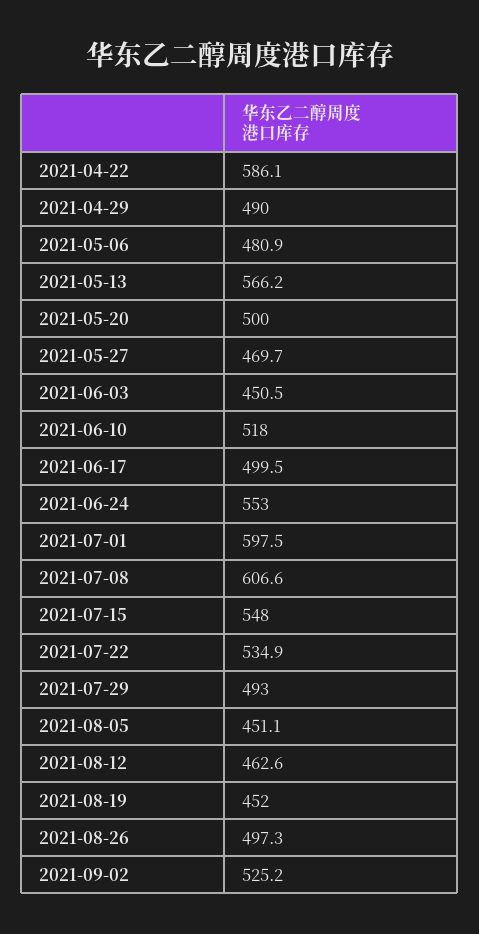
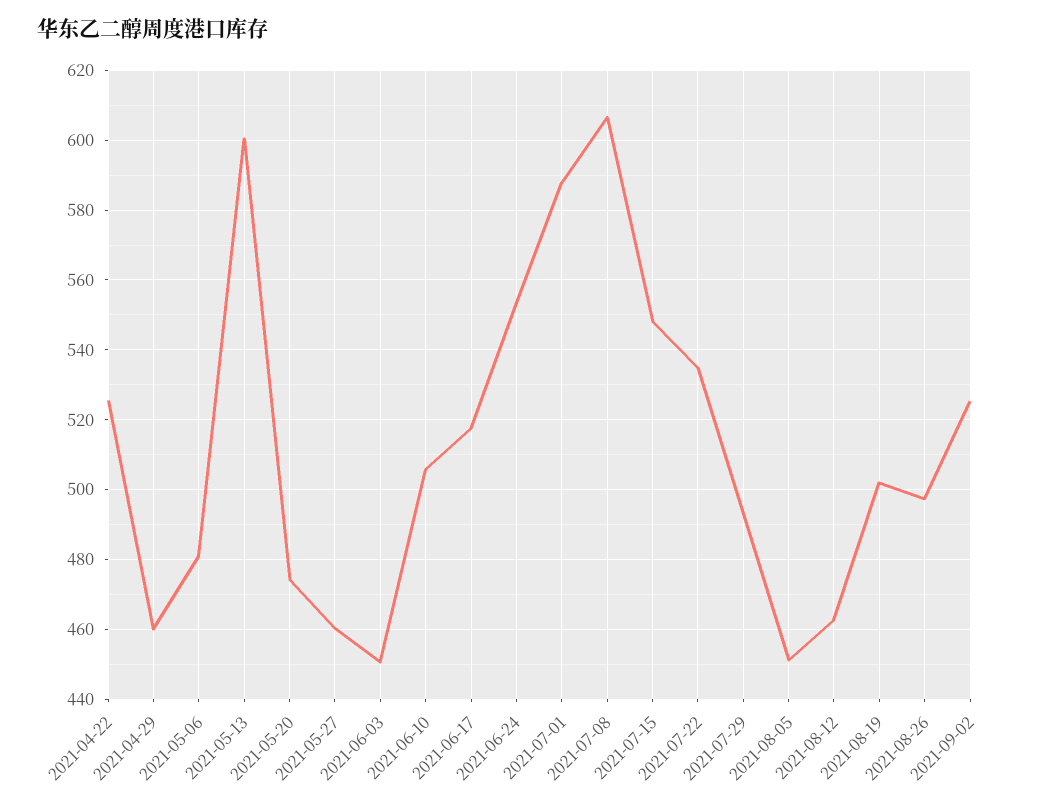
  {
-   "2021-04-22": 586.1,
+   "2021-04-22": 526,
-   "2021-04-29": 490,
+   "2021-04-29": 460,
    "2021-05-06": 480.9,
-   "2021-05-13": 566.2,
+   "2021-05-13": 600,
-   "2021-05-20": 500,
+   "2021-05-20": 474,
-   "2021-05-27": 469.7,
+   "2021-05-27": 460,
    "2021-06-03": 450.5,
-   "2021-06-10": 518,
+   "2021-06-10": 506,
-   "2021-06-17": 499.5,
+   "2021-06-17": 518,
    "2021-06-24": 553,
-   "2021-07-01": 597.5,
+   "2021-07-01": 588,
    "2021-07-08": 606.6,
    "2021-07-15": 548,
    "2021-07-22": 534.9,
    "2021-07-29": 493,
    "2021-08-05": 451.1,
    "2021-08-12": 462.6,
-   "2021-08-19": 452,
+   "2021-08-19": 502,
    "2021-08-26": 497.3,
    "2021-09-02": 525.2
  }

